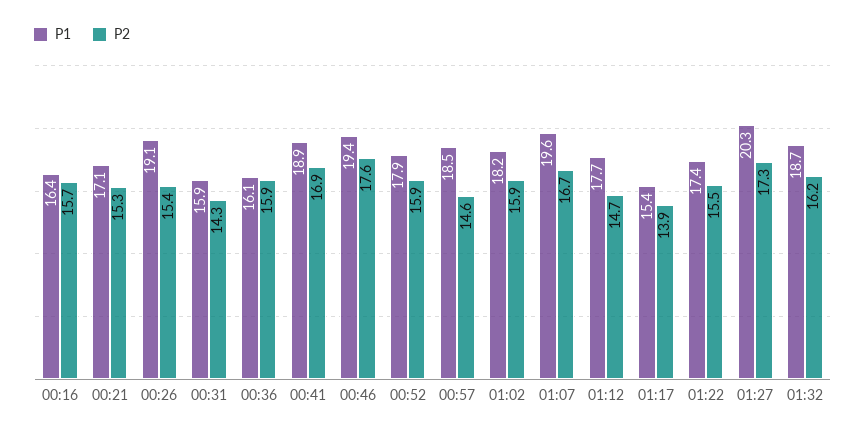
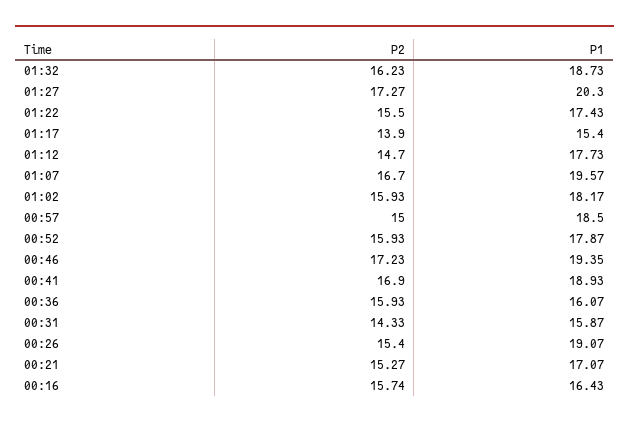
  {
    "P1": {
      "00:16": 16.43,
      "00:21": 17.07,
      "00:26": 19.07,
      "00:31": 15.87,
      "00:36": 16.07,
      "00:41": 18.93,
      "00:46": 19.35,
      "00:52": 17.87,
      "00:57": 18.5,
      "01:02": 18.17,
      "01:07": 19.57,
      "01:12": 17.73,
      "01:17": 15.4,
      "01:22": 17.43,
      "01:27": 20.3,
      "01:32": 18.73
    },
    "P2": {
      "00:16": 15.74,
      "00:21": 15.27,
      "00:26": 15.4,
      "00:31": 14.33,
      "00:36": 15.93,
      "00:41": 16.9,
-     "00:46": 17.6,
+     "00:46": 17.23,
      "00:52": 15.93,
-     "00:57": 14.6,
+     "00:57": 15,
      "01:02": 15.93,
      "01:07": 16.7,
      "01:12": 14.7,
      "01:17": 13.9,
      "01:22": 15.5,
      "01:27": 17.27,
      "01:32": 16.23
    }
  }

